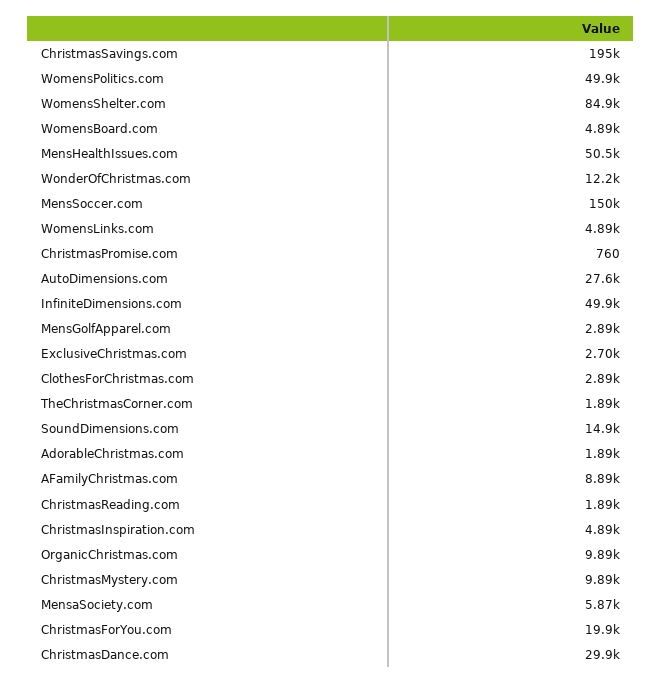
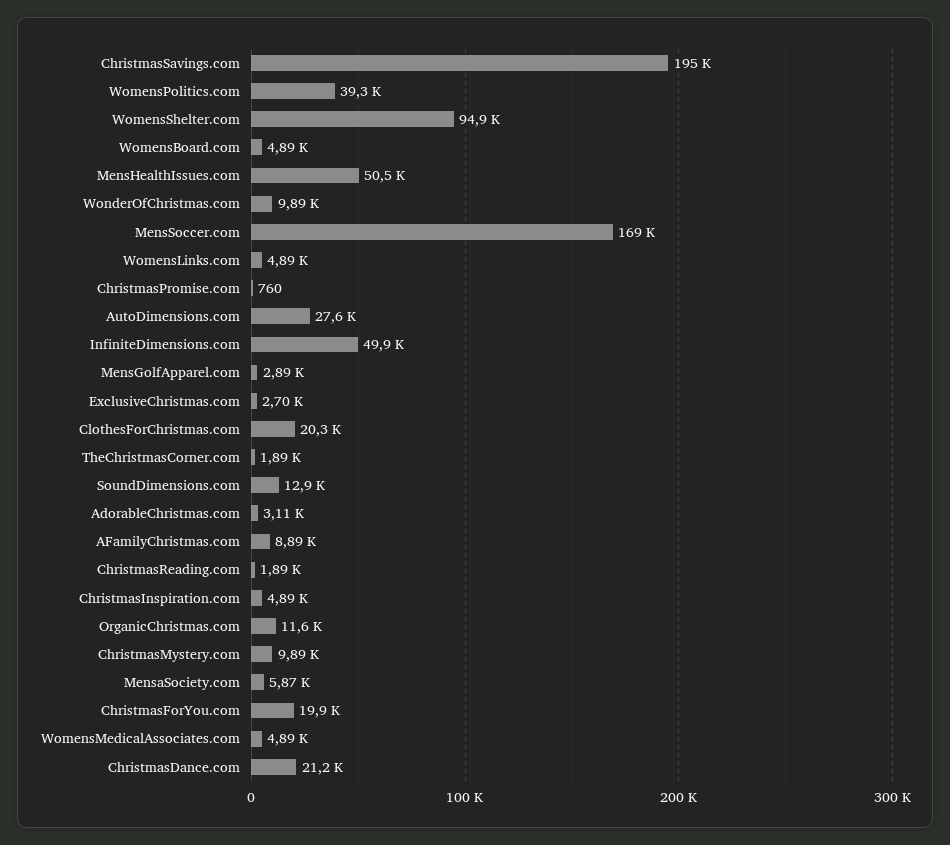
  {
    "ChristmasSavings.com": 195000,
-   "WomensPolitics.com": 49900,
+   "WomensPolitics.com": 39300,
-   "WomensShelter.com": 84900,
+   "WomensShelter.com": 94900,
    "WomensBoard.com": 4890,
    "MensHealthIssues.com": 50500,
-   "WonderOfChristmas.com": 12200,
+   "WonderOfChristmas.com": 9890,
-   "MensSoccer.com": 150000,
+   "MensSoccer.com": 169000,
    "WomensLinks.com": 4890,
    "ChristmasPromise.com": 760,
    "AutoDimensions.com": 27600,
    "InfiniteDimensions.com": 49900,
    "MensGolfApparel.com": 2890,
    "ExclusiveChristmas.com": 2700,
-   "ClothesForChristmas.com": 2890,
+   "ClothesForChristmas.com": 20300,
    "TheChristmasCorner.com": 1890,
-   "SoundDimensions.com": 14900,
+   "SoundDimensions.com": 12900,
-   "AdorableChristmas.com": 1890,
+   "AdorableChristmas.com": 3110,
    "AFamilyChristmas.com": 8890,
    "ChristmasReading.com": 1890,
    "ChristmasInspiration.com": 4890,
-   "OrganicChristmas.com": 9890,
+   "OrganicChristmas.com": 11600,
    "ChristmasMystery.com": 9890,
    "MensaSociety.com": 5870,
    "ChristmasForYou.com": 19900,
-   "ChristmasDance.com": 29900
+   "ChristmasDance.com": 21200,
+   "WomensMedicalAssociates.com": 4890
  }

